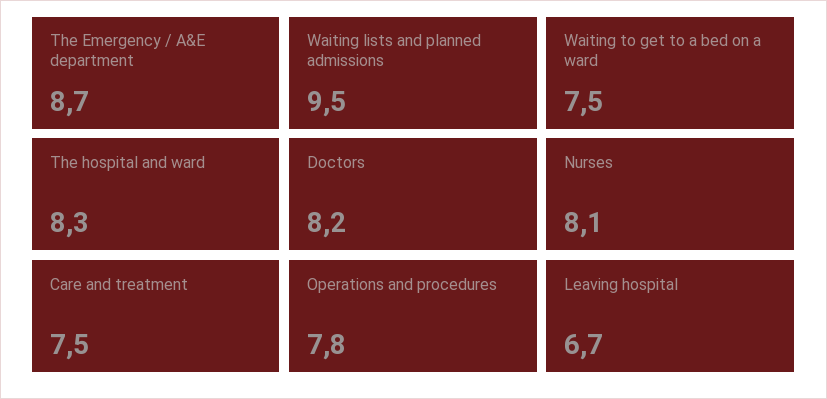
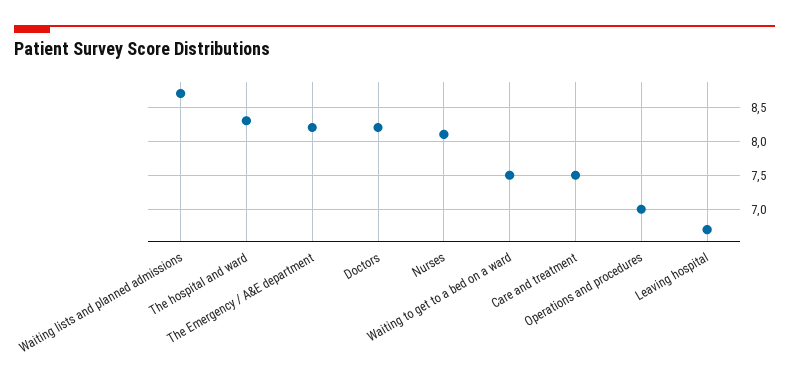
  {
-   "The Emergency / A&E department": 8.7,
+   "The Emergency / A&E department": 8.2,
-   "Waiting lists and planned admissions": 9.5,
+   "Waiting lists and planned admissions": 8.7,
    "Waiting to get to a bed on a ward": 7.5,
    "The hospital and ward": 8.3,
    "Doctors": 8.2,
    "Nurses": 8.1,
    "Care and treatment": 7.5,
-   "Operations and procedures": 7.8,
+   "Operations and procedures": 7,
    "Leaving hospital": 6.7
  }

